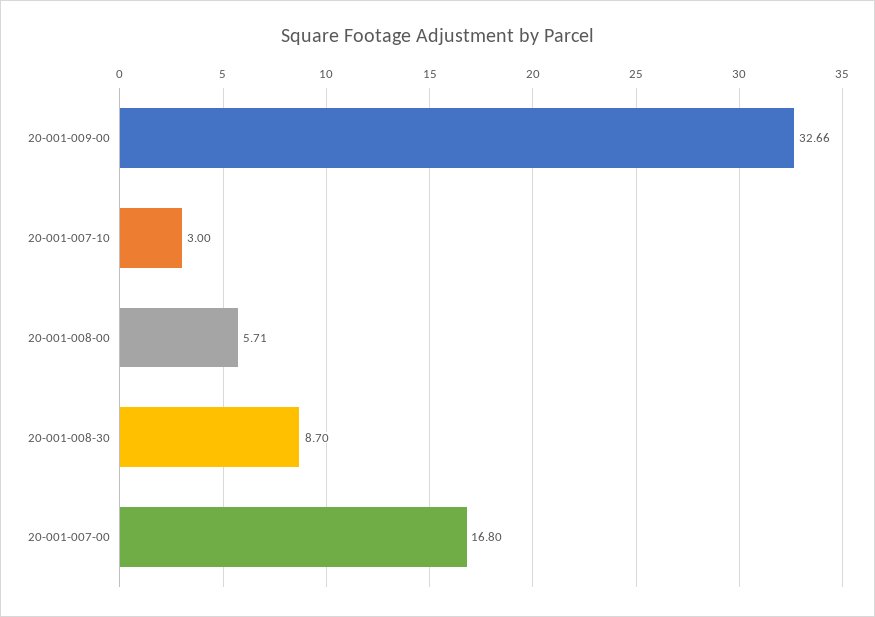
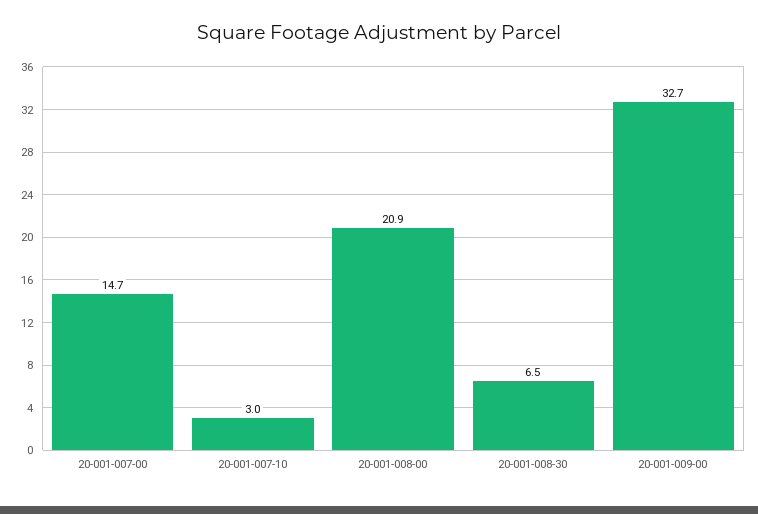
  {
    "20-001-009-00": 32.66,
    "20-001-007-10": 3,
-   "20-001-008-00": 5.71,
+   "20-001-008-00": 20.9,
-   "20-001-008-30": 8.7,
+   "20-001-008-30": 6.5,
-   "20-001-007-00": 16.8
+   "20-001-007-00": 14.7
  }

